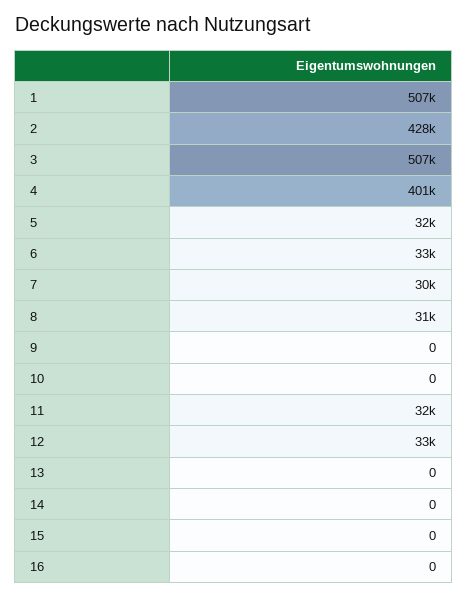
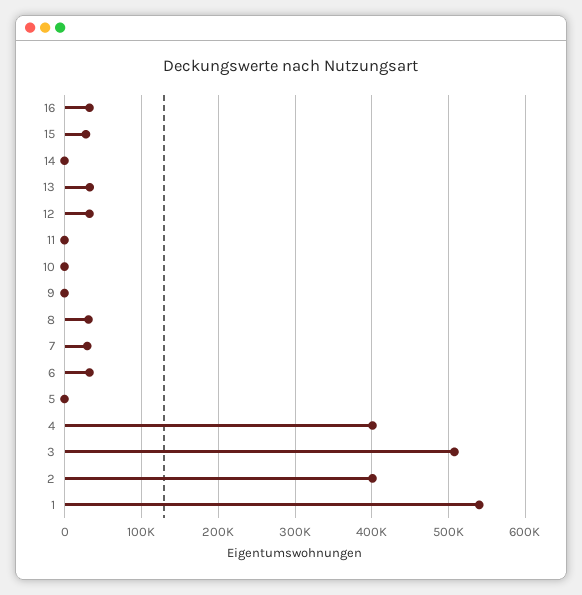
  {
-   "1": 507000,
+   "1": 540000,
-   "2": 428000,
+   "2": 400000,
    "3": 507000,
    "4": 401000,
-   "5": 32000,
+   "5": 0,
    "6": 33000,
    "7": 30000,
    "8": 31000,
    "9": 0,
    "10": 0,
-   "11": 32000,
+   "11": 0,
    "12": 33000,
-   "13": 0,
+   "13": 30000,
    "14": 0,
-   "15": 0,
+   "15": 30000,
-   "16": 0
+   "16": 30000
  }

